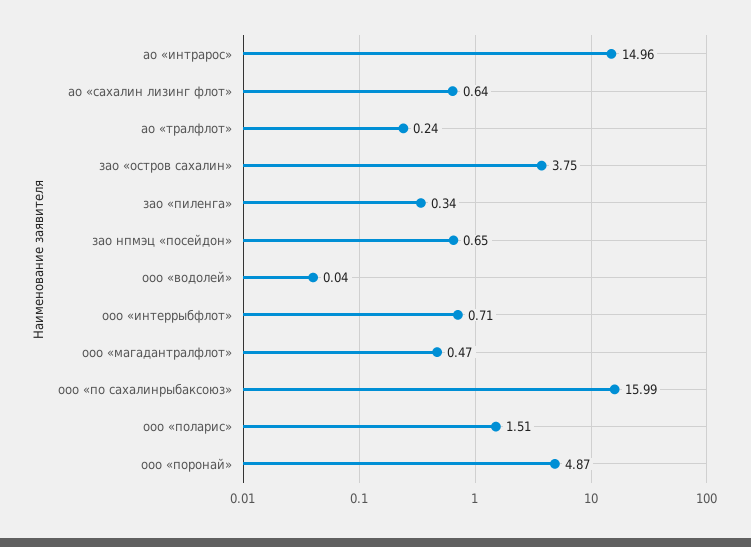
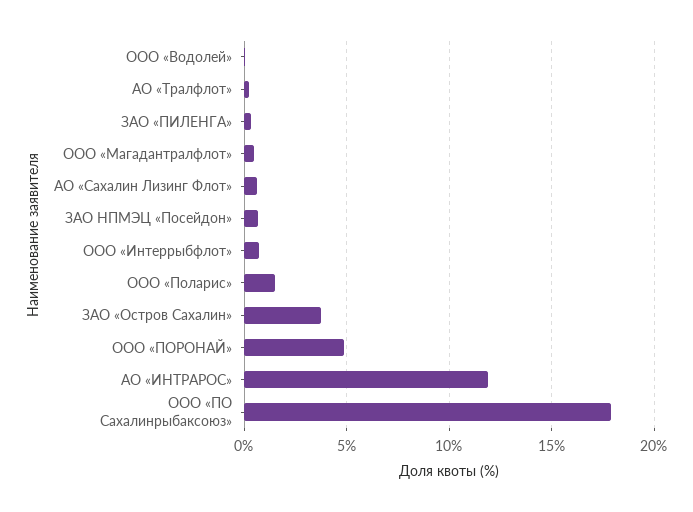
  {
-   "ао «интрарос»": 14.96,
+   "ао «интрарос»": 12,
    "ао «сахалин лизинг флот»": 0.64,
    "ао «тралфлот»": 0.24,
    "зао «остров сахалин»": 3.75,
    "зао «пиленга»": 0.34,
    "зао нпмэц «посейдон»": 0.65,
    "ооо «водолей»": 0.04,
    "ооо «интеррыбфлот»": 0.71,
    "ооо «магадантралфлот»": 0.47,
-   "ооо «по сахалинрыбаксоюз»": 15.99,
+   "ооо «по сахалинрыбаксоюз»": 18,
    "ооо «поларис»": 1.51,
    "ооо «поронай»": 4.87
  }

